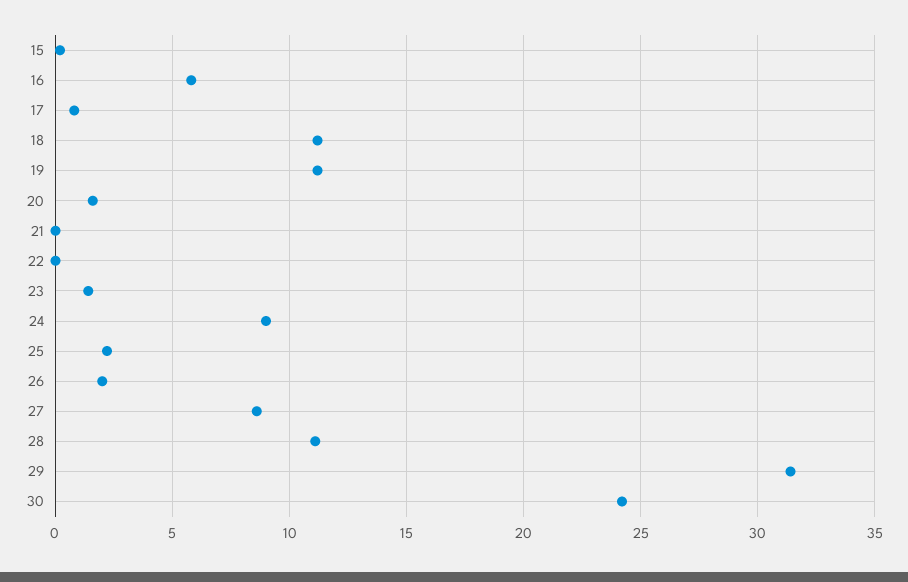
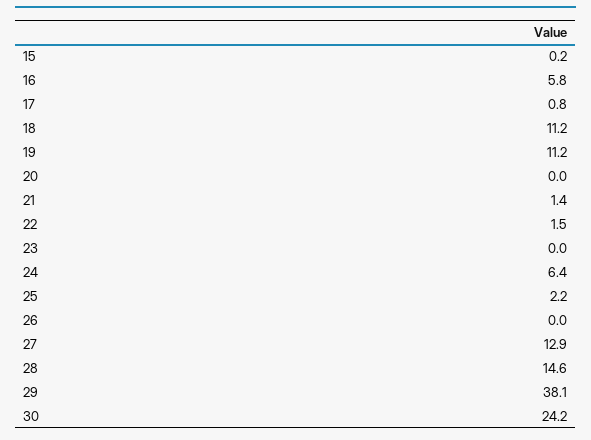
  {
    "15": 0.2,
    "16": 5.8,
    "17": 0.8,
    "18": 11.2,
    "19": 11.2,
-   "20": 1.5,
+   "20": 0,
-   "21": 0,
+   "21": 1.4,
-   "22": 0,
+   "22": 1.5,
-   "23": 1.5,
+   "23": 0,
-   "24": 9,
+   "24": 6.4,
    "25": 2.2,
-   "26": 2,
+   "26": 0,
-   "27": 8.5,
+   "27": 12.9,
-   "28": 11,
+   "28": 14.6,
-   "29": 31.5,
+   "29": 38.1,
    "30": 24.2
  }

